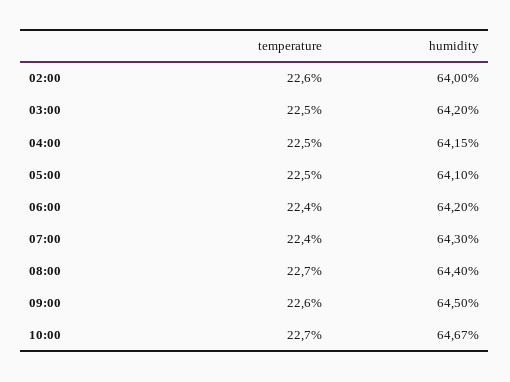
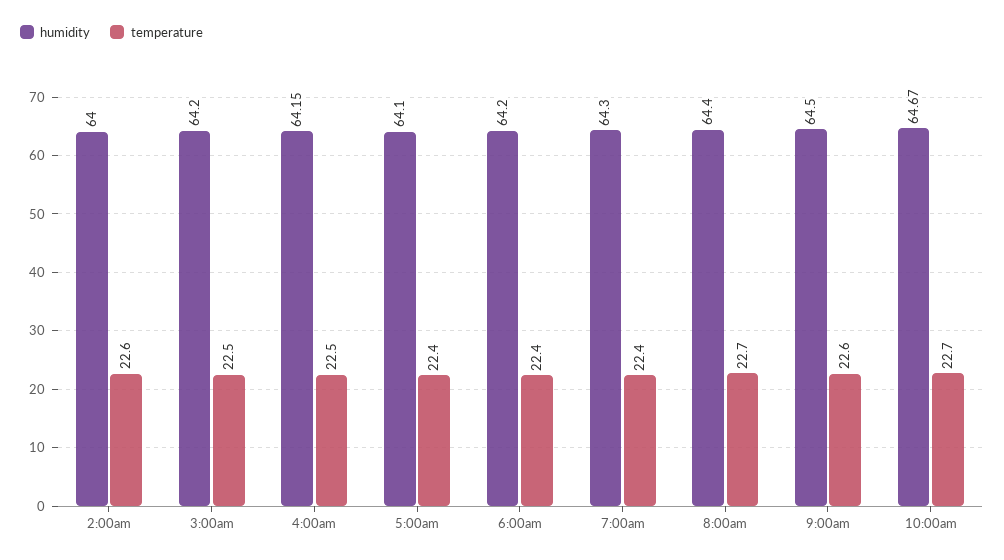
  {
    "temperature": {
      "02:00": 22.6,
      "03:00": 22.5,
      "04:00": 22.5,
-     "05:00": 22.5,
+     "05:00": 22.4,
      "06:00": 22.4,
      "07:00": 22.4,
      "08:00": 22.7,
      "09:00": 22.6,
      "10:00": 22.7
    },
    "humidity": {
      "02:00": 64,
      "03:00": 64.2,
      "04:00": 64.15,
      "05:00": 64.1,
      "06:00": 64.2,
      "07:00": 64.3,
      "08:00": 64.4,
      "09:00": 64.5,
      "10:00": 64.67
    }
  }

